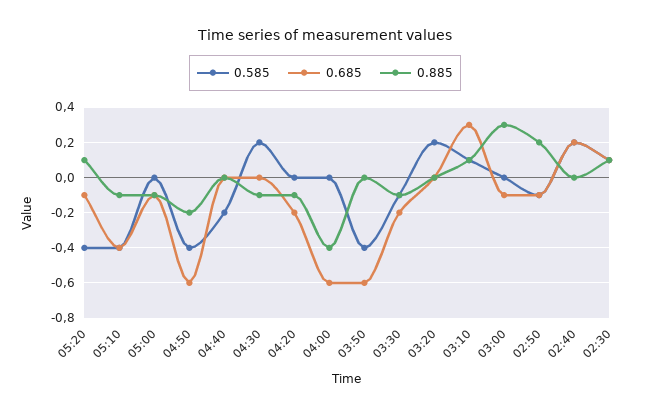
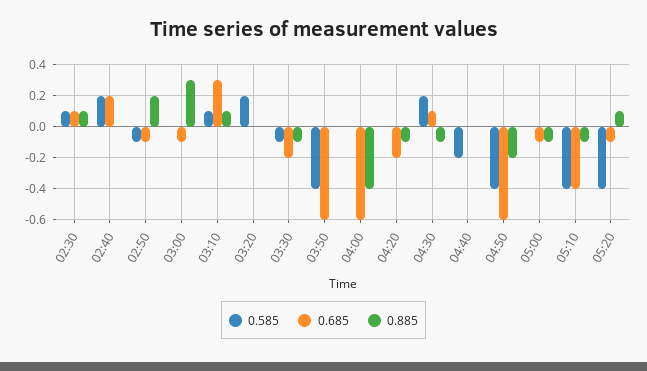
  {
    "0.585": {
      "05:20": -0.4,
      "05:10": -0.4,
      "05:00": 0,
      "04:50": -0.4,
      "04:40": -0.2,
      "04:30": 0.2,
      "04:20": 0,
      "04:00": 0,
      "03:50": -0.4,
      "03:30": -0.1,
      "03:20": 0.2,
      "03:10": 0.1,
      "03:00": 0,
      "02:50": -0.1,
      "02:40": 0.2,
      "02:30": 0.1
    },
    "0.685": {
      "05:20": -0.1,
      "05:10": -0.4,
      "05:00": -0.1,
      "04:50": -0.6,
      "04:40": 0,
-     "04:30": 0,
+     "04:30": 0.1,
      "04:20": -0.2,
      "04:00": -0.6,
      "03:50": -0.6,
      "03:30": -0.2,
      "03:20": 0,
      "03:10": 0.3,
      "03:00": -0.1,
      "02:50": -0.1,
      "02:40": 0.2,
      "02:30": 0.1
    },
    "0.885": {
      "05:20": 0.1,
      "05:10": -0.1,
      "05:00": -0.1,
      "04:50": -0.2,
      "04:40": 0,
      "04:30": -0.1,
      "04:20": -0.1,
      "04:00": -0.4,
      "03:50": 0,
      "03:30": -0.1,
      "03:20": 0,
      "03:10": 0.1,
      "03:00": 0.3,
      "02:50": 0.2,
      "02:40": 0,
      "02:30": 0.1
    }
  }

